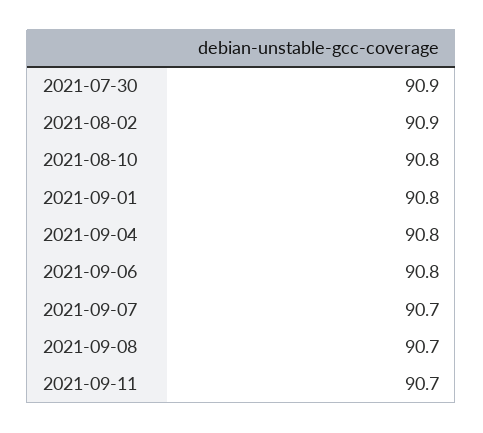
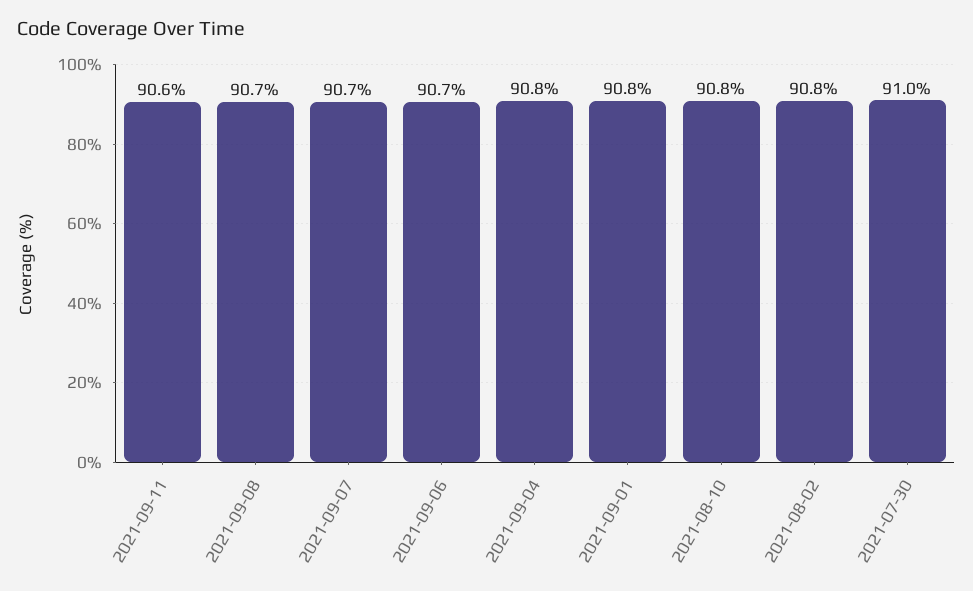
  {
-   "2021-07-30": 90.9,
+   "2021-07-30": 91,
-   "2021-08-02": 90.9,
+   "2021-08-02": 90.8,
    "2021-08-10": 90.8,
    "2021-09-01": 90.8,
    "2021-09-04": 90.8,
-   "2021-09-06": 90.8,
+   "2021-09-06": 90.7,
    "2021-09-07": 90.7,
    "2021-09-08": 90.7,
-   "2021-09-11": 90.7
+   "2021-09-11": 90.6
  }

